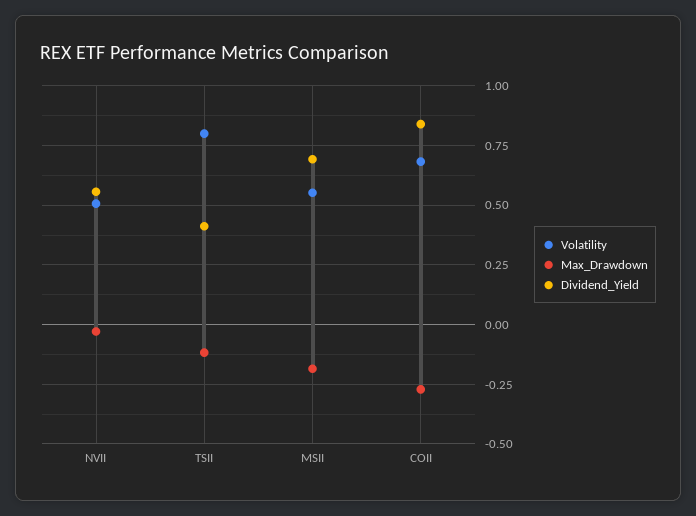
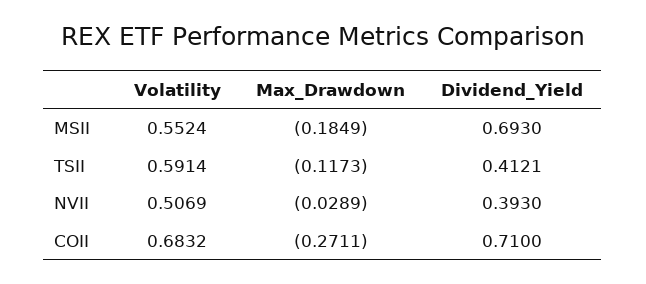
  {
    "Volatility": {
      "NVII": 0.5069,
-     "TSII": 0.8,
+     "TSII": 0.5914,
      "MSII": 0.5524,
      "COII": 0.6832
    },
    "Max_Drawdown": {
      "NVII": -0.0289,
      "TSII": -0.1173,
      "MSII": -0.1849,
      "COII": -0.2711
    },
    "Dividend_Yield": {
-     "NVII": 0.55,
+     "NVII": 0.393,
      "TSII": 0.4121,
      "MSII": 0.693,
-     "COII": 0.85
+     "COII": 0.71
    }
  }

